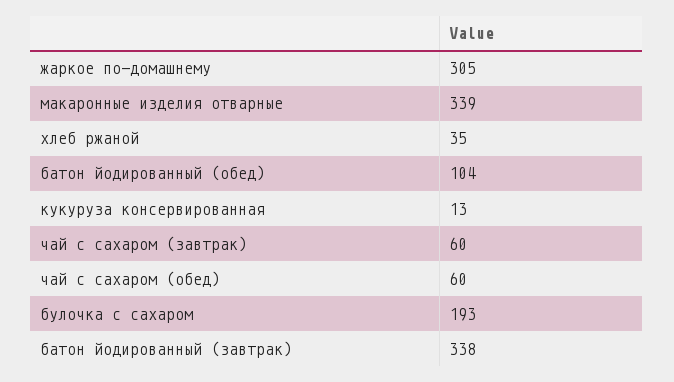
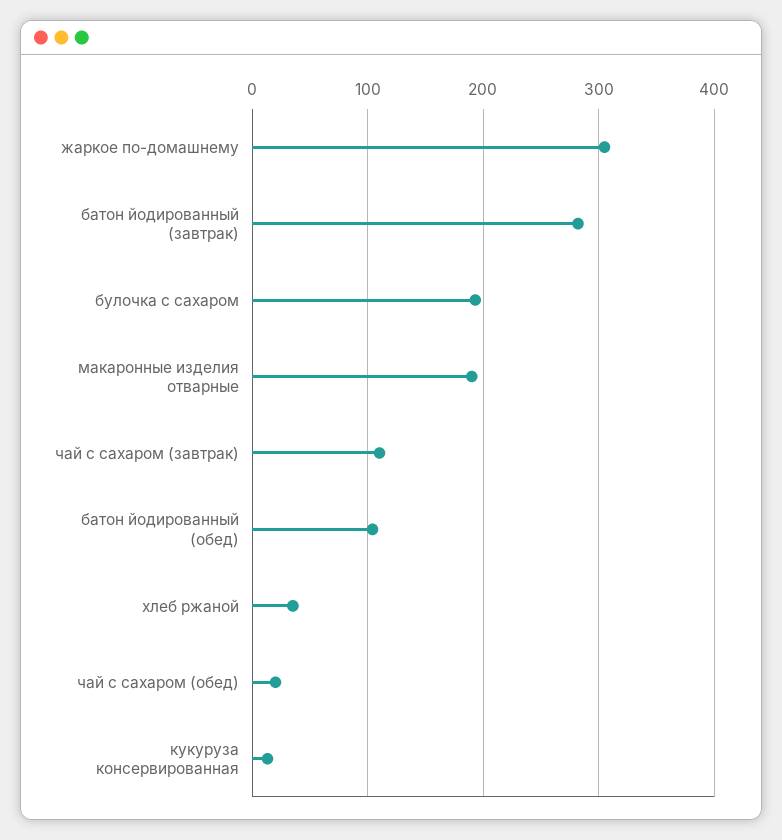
  {
    "жаркое по-домашнему": 305,
-   "макаронные изделия отварные": 339,
+   "макаронные изделия отварные": 190,
    "хлеб ржаной": 35,
    "батон йодированный (обед)": 104,
    "кукуруза консервированная": 13,
-   "чай с сахаром (завтрак)": 60,
+   "чай с сахаром (завтрак)": 110,
-   "чай с сахаром (обед)": 60,
+   "чай с сахаром (обед)": 20,
    "булочка с сахаром": 193,
-   "батон йодированный (завтрак)": 338
+   "батон йодированный (завтрак)": 280
  }

